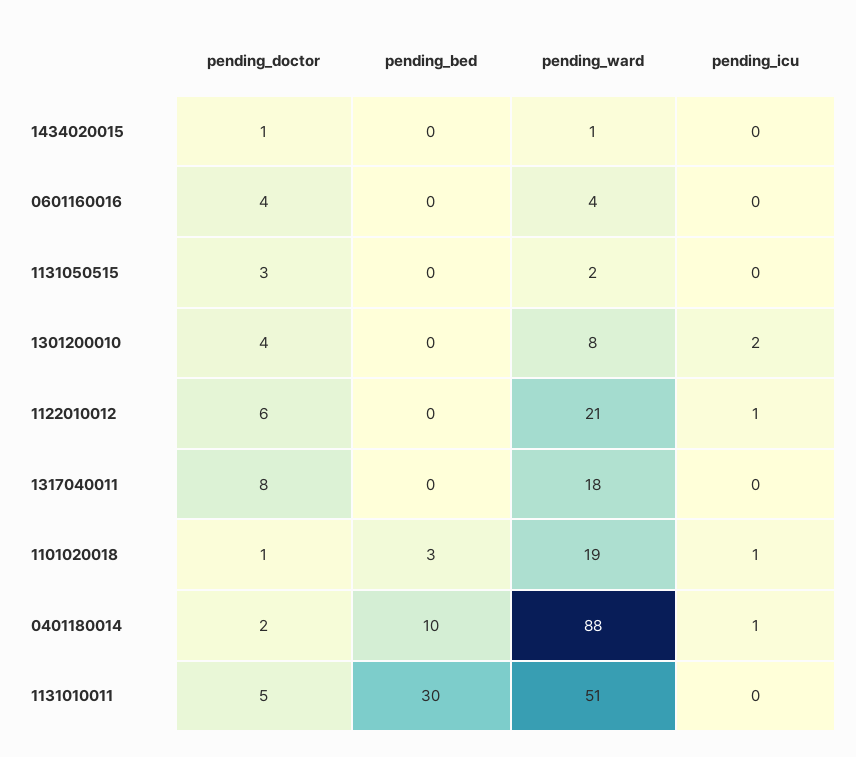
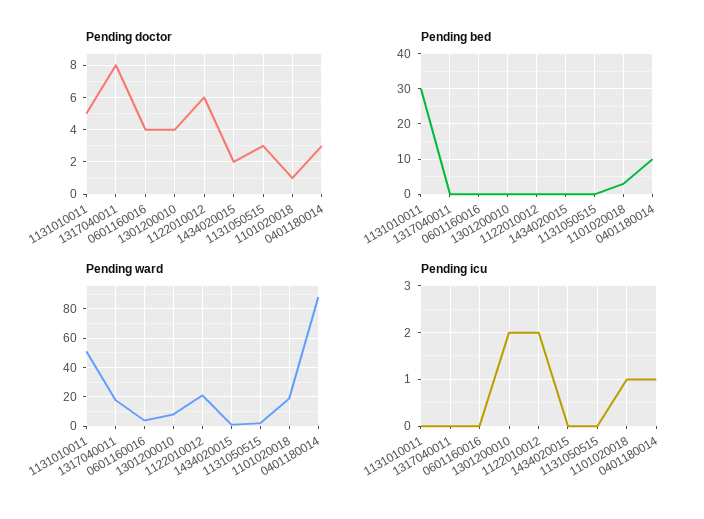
  {
    "pending_doctor": {
-     "1434020015": 1,
+     "1434020015": 2,
      "0601160016": 4,
      "1131050515": 3,
      "1301200010": 4,
      "1122010012": 6,
      "1317040011": 8,
      "1101020018": 1,
-     "0401180014": 2,
+     "0401180014": 3,
      "1131010011": 5
    },
    "pending_bed": {
      "1434020015": 0,
      "0601160016": 0,
      "1131050515": 0,
      "1301200010": 0,
      "1122010012": 0,
      "1317040011": 0,
      "1101020018": 3,
      "0401180014": 10,
      "1131010011": 30
    },
    "pending_ward": {
      "1434020015": 1,
      "0601160016": 4,
      "1131050515": 2,
      "1301200010": 8,
      "1122010012": 21,
      "1317040011": 18,
      "1101020018": 19,
      "0401180014": 88,
      "1131010011": 51
    },
    "pending_icu": {
      "1434020015": 0,
      "0601160016": 0,
      "1131050515": 0,
      "1301200010": 2,
-     "1122010012": 1,
+     "1122010012": 2,
      "1317040011": 0,
      "1101020018": 1,
      "0401180014": 1,
      "1131010011": 0
    }
  }

